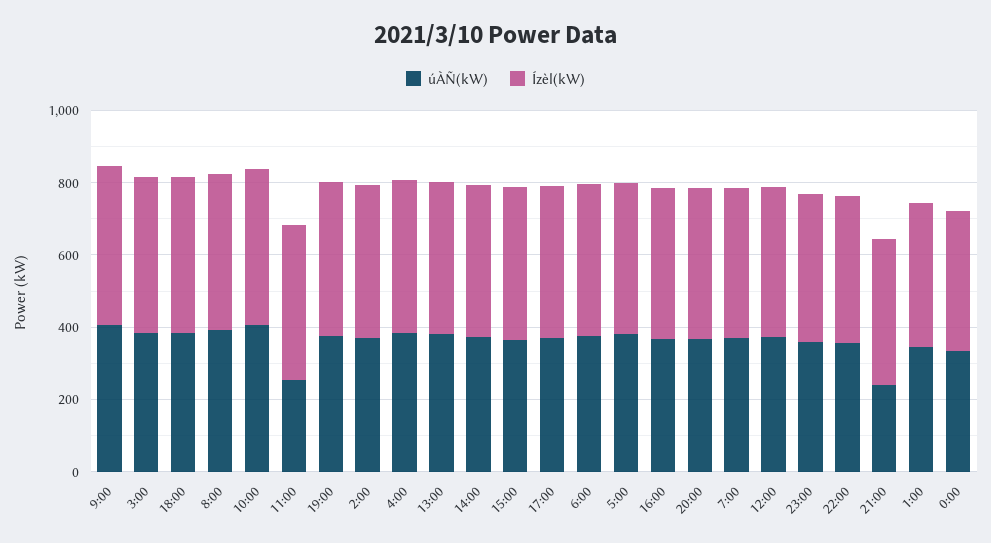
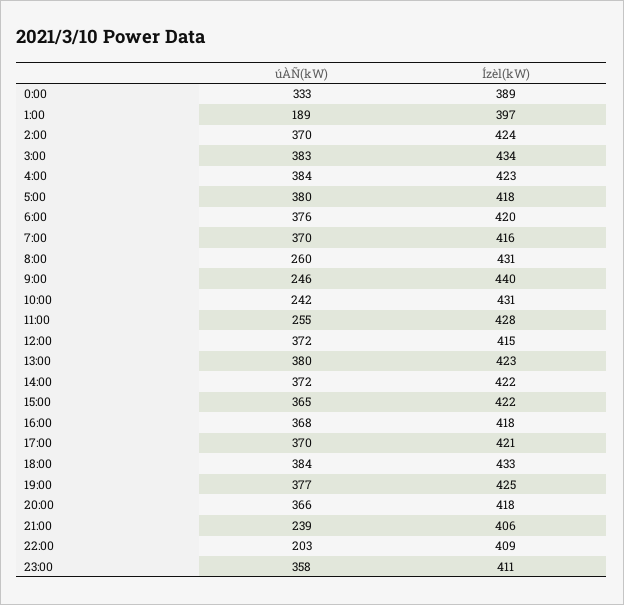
  {
    "úÀÑ(kW)": {
-     "9:00": 400,
+     "9:00": 246,
      "3:00": 383,
      "18:00": 384,
-     "8:00": 400,
+     "8:00": 260,
-     "10:00": 400,
+     "10:00": 242,
      "11:00": 255,
      "19:00": 377,
      "2:00": 370,
      "4:00": 384,
      "13:00": 380,
      "14:00": 372,
      "15:00": 365,
      "17:00": 370,
      "6:00": 376,
      "5:00": 380,
      "16:00": 368,
      "20:00": 366,
      "7:00": 370,
      "12:00": 372,
      "23:00": 358,
-     "22:00": 350,
+     "22:00": 203,
      "21:00": 239,
-     "1:00": 350,
+     "1:00": 189,
      "0:00": 333
    },
    "Ízèl(kW)": {
      "9:00": 440,
      "3:00": 434,
      "18:00": 433,
      "8:00": 431,
      "10:00": 431,
      "11:00": 428,
      "19:00": 425,
      "2:00": 424,
      "4:00": 423,
      "13:00": 423,
      "14:00": 422,
      "15:00": 422,
      "17:00": 421,
      "6:00": 420,
      "5:00": 418,
      "16:00": 418,
      "20:00": 418,
      "7:00": 416,
      "12:00": 415,
      "23:00": 411,
      "22:00": 409,
      "21:00": 406,
      "1:00": 397,
      "0:00": 389
    }
  }

